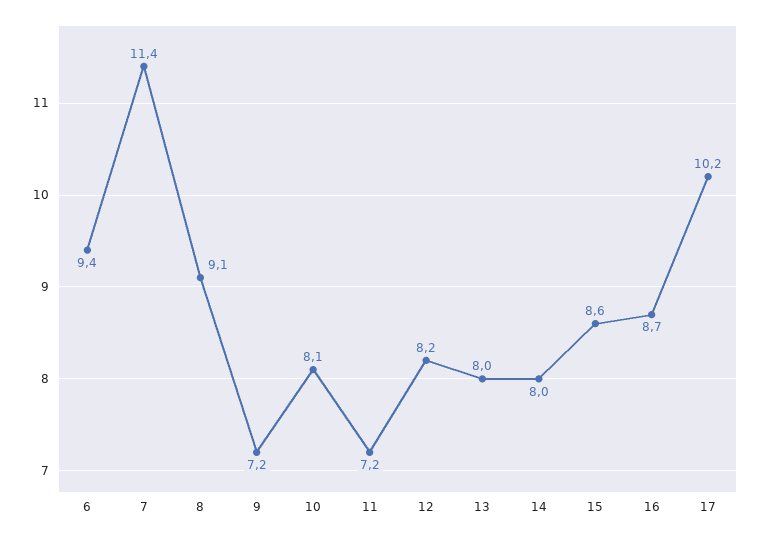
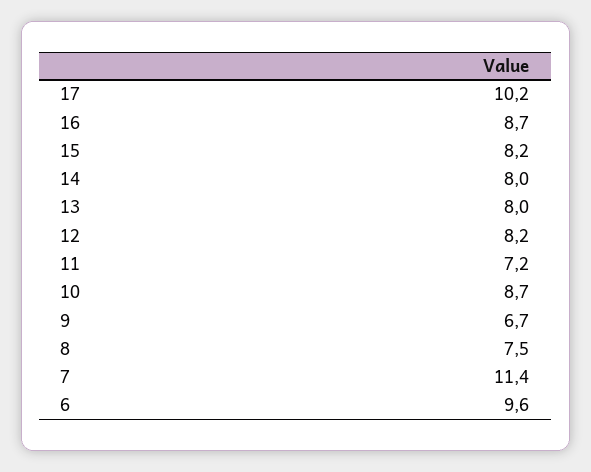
  {
-   "6": 9.4,
+   "6": 9.6,
    "7": 11.4,
-   "8": 9.1,
+   "8": 7.5,
-   "9": 7.2,
+   "9": 6.7,
-   "10": 8.1,
+   "10": 8.7,
    "11": 7.2,
    "12": 8.2,
    "13": 8,
    "14": 8,
-   "15": 8.6,
+   "15": 8.2,
    "16": 8.7,
    "17": 10.2
  }

